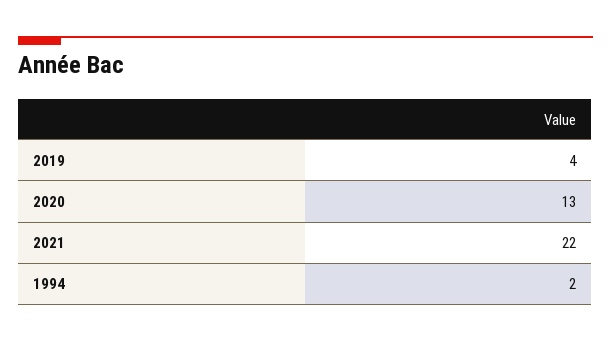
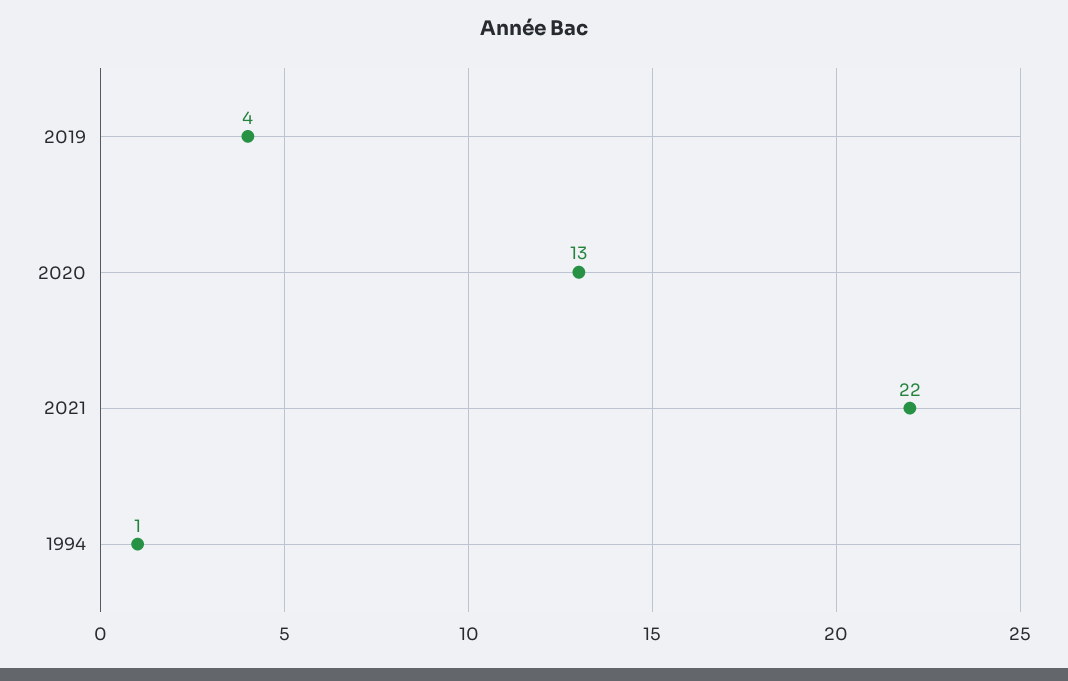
  {
    "2019": 4,
    "2020": 13,
    "2021": 22,
-   "1994": 2
+   "1994": 1
  }

